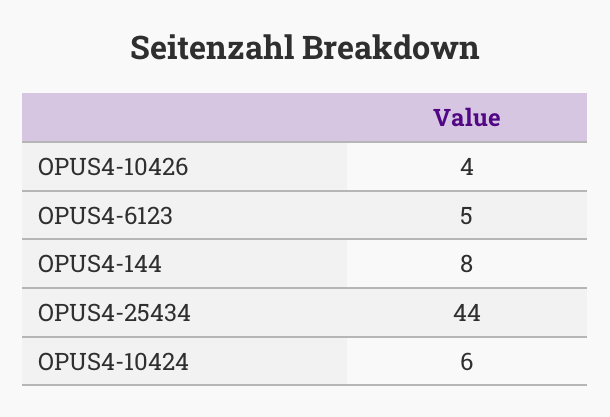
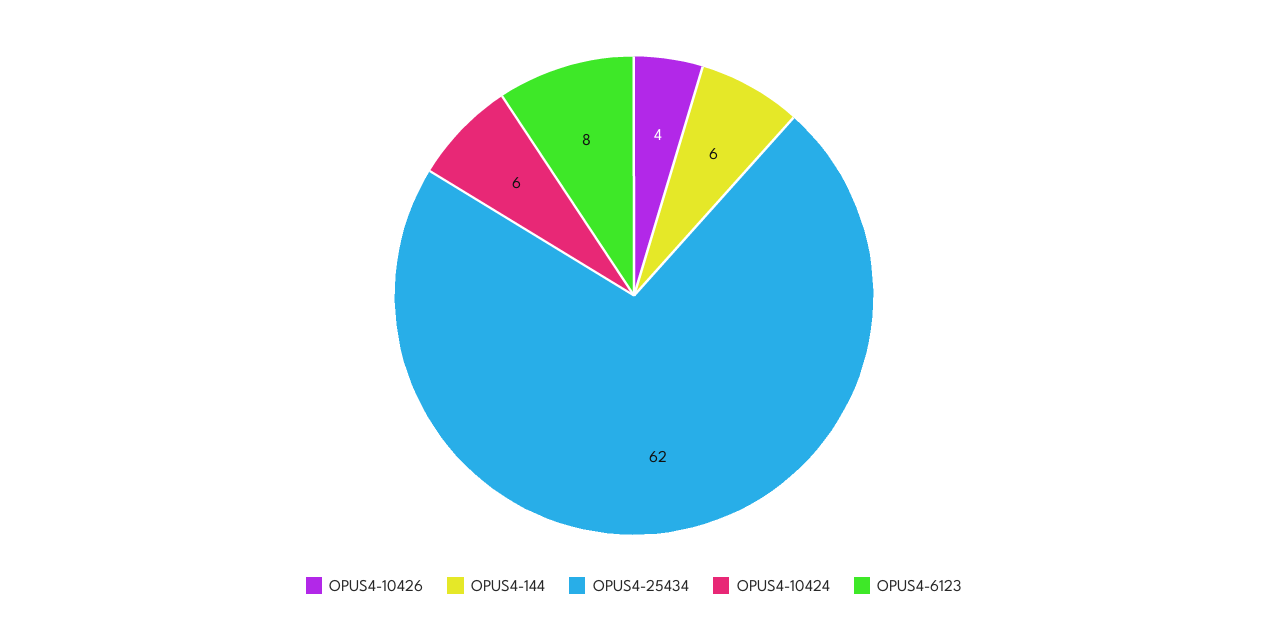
  {
    "OPUS4-10426": 4,
-   "OPUS4-6123": 5,
+   "OPUS4-6123": 8,
-   "OPUS4-144": 8,
+   "OPUS4-144": 6,
-   "OPUS4-25434": 44,
+   "OPUS4-25434": 62,
    "OPUS4-10424": 6
  }

